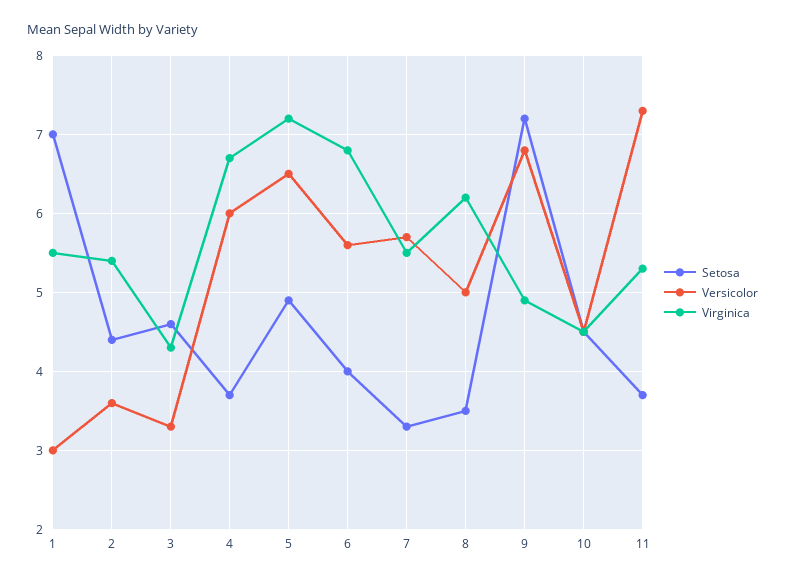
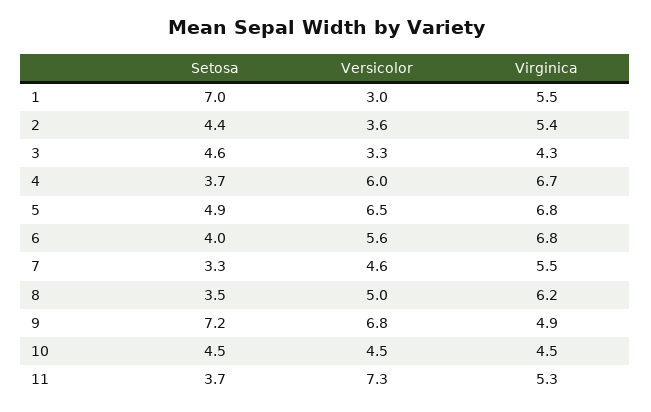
  {
    "Setosa": {
      "1": 7,
      "2": 4.4,
      "3": 4.6,
      "4": 3.7,
      "5": 4.9,
      "6": 4,
      "7": 3.3,
      "8": 3.5,
      "9": 7.2,
      "10": 4.5,
      "11": 3.7
    },
    "Versicolor": {
      "1": 3,
      "2": 3.6,
      "3": 3.3,
      "4": 6,
      "5": 6.5,
      "6": 5.6,
-     "7": 5.7,
+     "7": 4.6,
      "8": 5,
      "9": 6.8,
      "10": 4.5,
      "11": 7.3
    },
    "Virginica": {
      "1": 5.5,
      "2": 5.4,
      "3": 4.3,
      "4": 6.7,
-     "5": 7.2,
+     "5": 6.8,
      "6": 6.8,
      "7": 5.5,
      "8": 6.2,
      "9": 4.9,
      "10": 4.5,
      "11": 5.3
    }
  }

